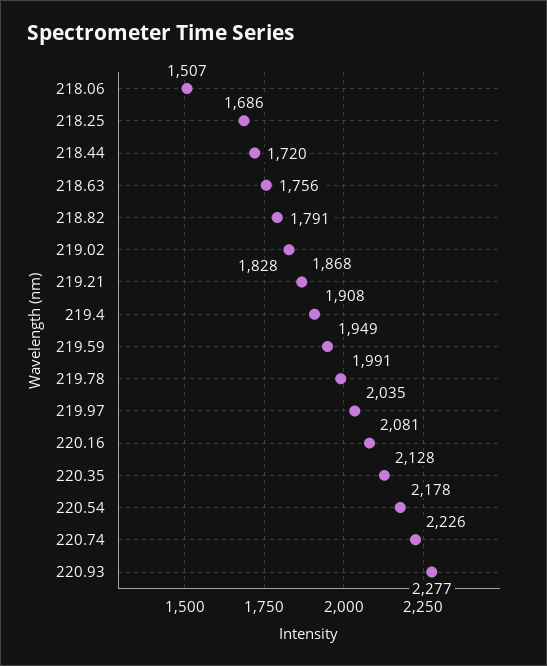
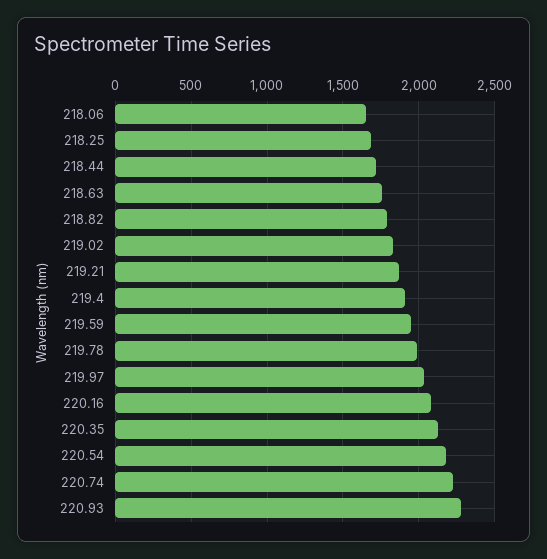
  {
-   "218.06": 1507,
+   "218.06": 1650,
    "218.25": 1686,
    "218.44": 1720,
    "218.63": 1756,
    "218.82": 1791,
    "219.02": 1828,
    "219.21": 1868,
    "219.4": 1908,
    "219.59": 1949,
    "219.78": 1991,
    "219.97": 2035,
    "220.16": 2081,
    "220.35": 2128,
    "220.54": 2178,
    "220.74": 2226,
    "220.93": 2277
  }

